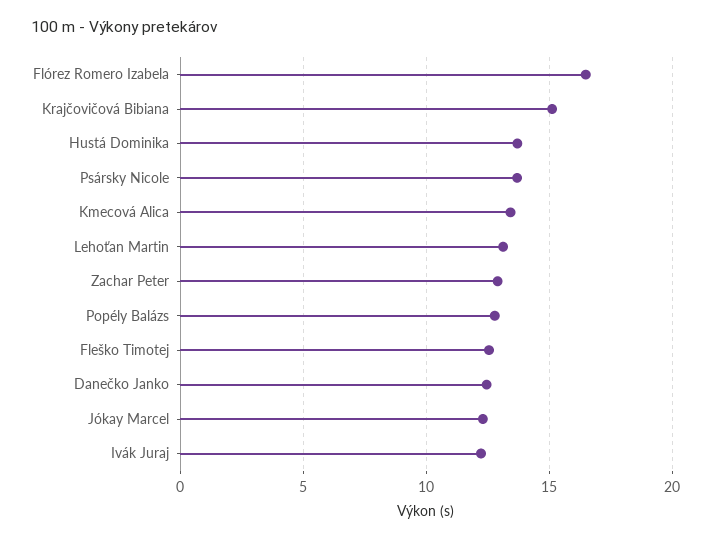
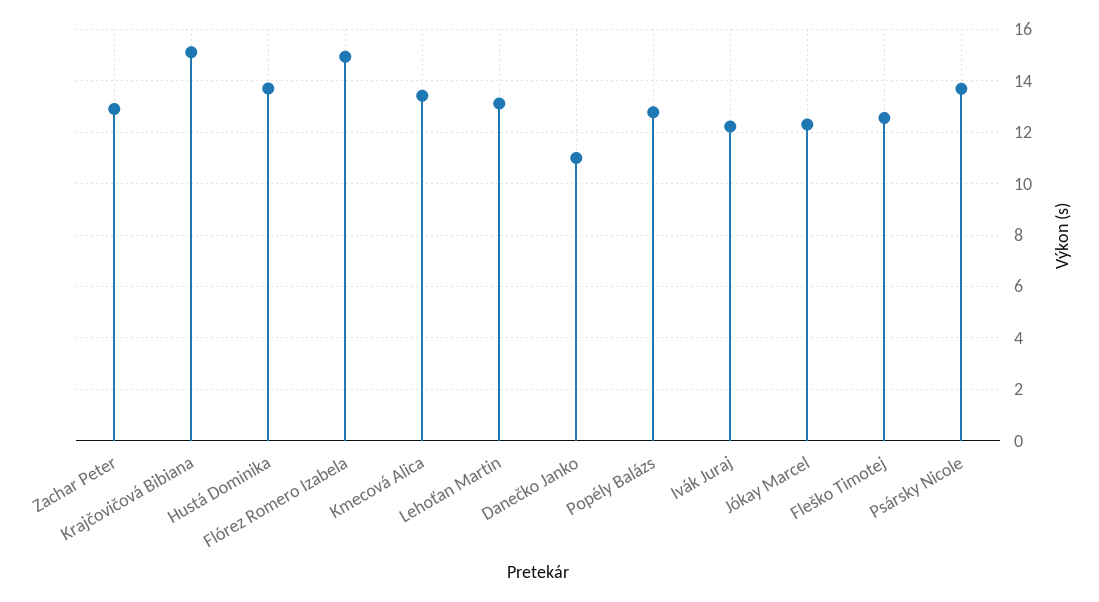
  {
-   "Flórez Romero Izabela": 16.5,
+   "Flórez Romero Izabela": 15,
    "Krajčovičová Bibiana": 15,
    "Hustá Dominika": 13.75,
    "Psársky Nicole": 13.75,
    "Kmecová Alica": 13.5,
    "Lehoťan Martin": 13,
    "Zachar Peter": 13,
    "Popély Balázs": 12.75,
    "Fleško Timotej": 12.5,
-   "Danečko Janko": 12.5,
+   "Danečko Janko": 11,
    "Jókay Marcel": 12.25,
    "Ivák Juraj": 12.25
  }

